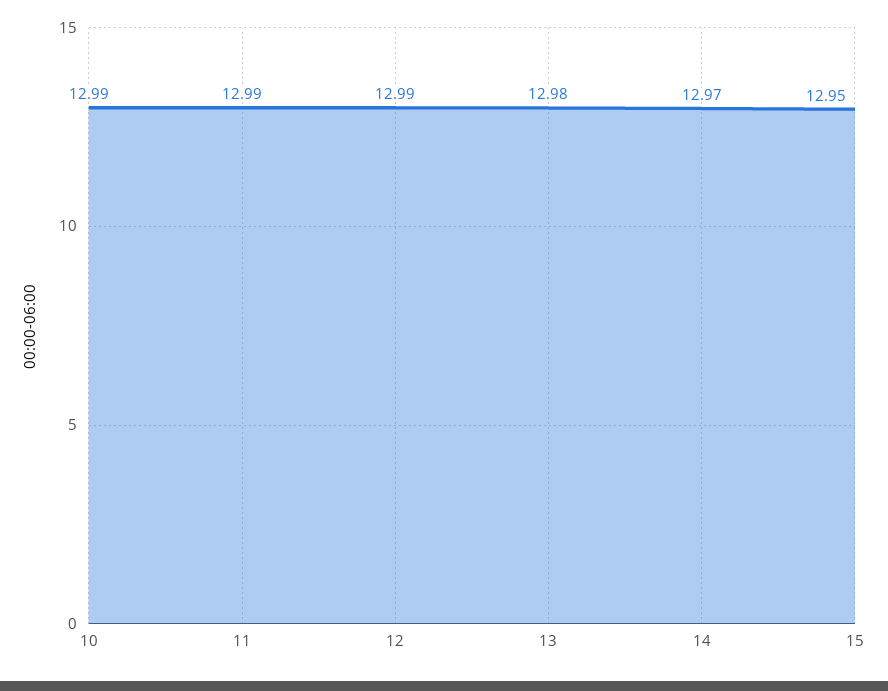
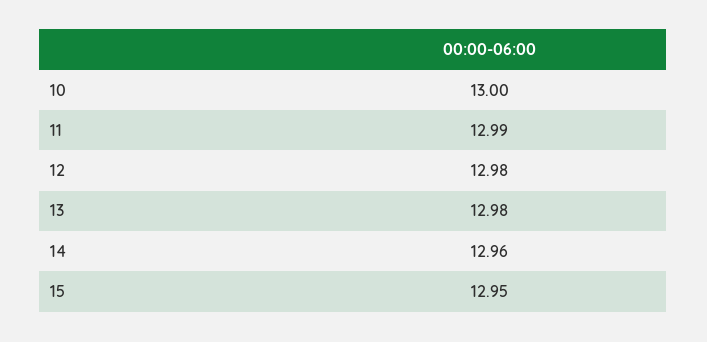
  {
-   "10": 12.99,
+   "10": 13,
    "11": 12.99,
-   "12": 12.99,
+   "12": 12.98,
    "13": 12.98,
-   "14": 12.97,
+   "14": 12.96,
    "15": 12.95
  }

